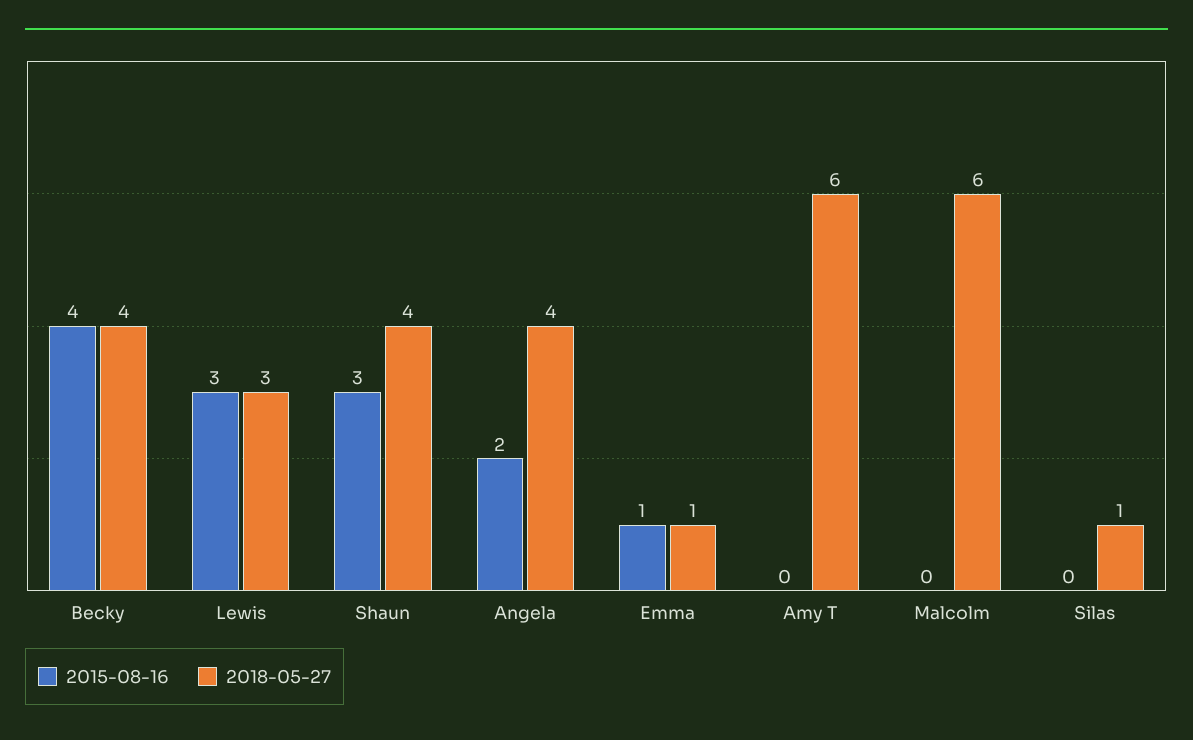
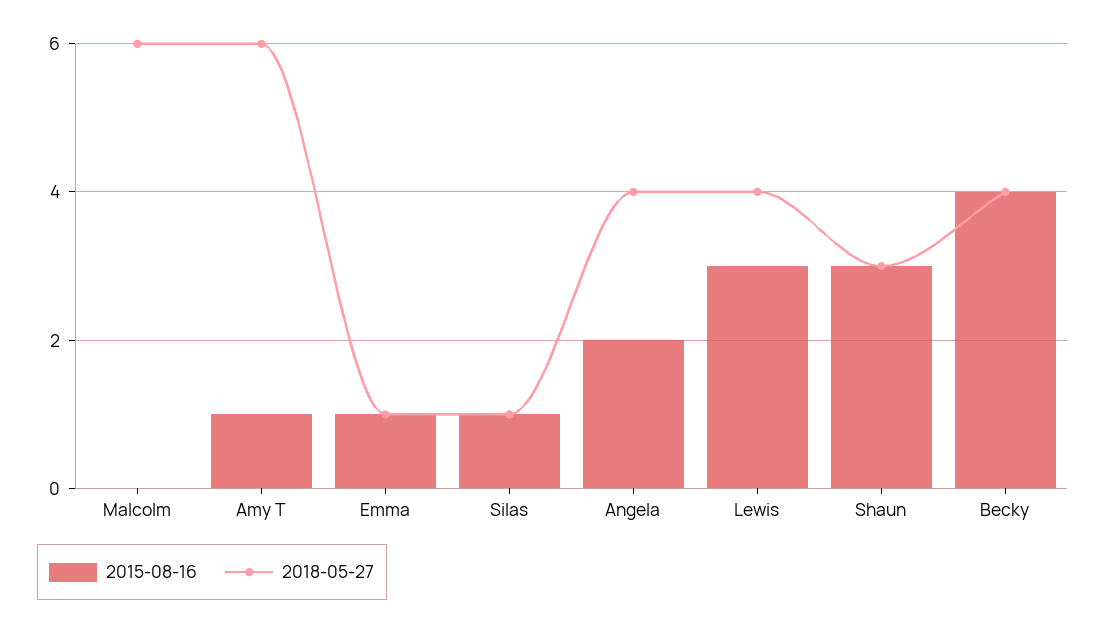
  {
    "2015-08-16": {
      "Becky": 4,
      "Lewis": 3,
      "Shaun": 3,
      "Angela": 2,
      "Emma": 1,
-     "Amy T": 0,
+     "Amy T": 1,
      "Malcolm": 0,
-     "Silas": 0
+     "Silas": 1
    },
    "2018-05-27": {
      "Becky": 4,
-     "Lewis": 3,
+     "Lewis": 4,
-     "Shaun": 4,
+     "Shaun": 3,
      "Angela": 4,
      "Emma": 1,
      "Amy T": 6,
      "Malcolm": 6,
      "Silas": 1
    }
  }

